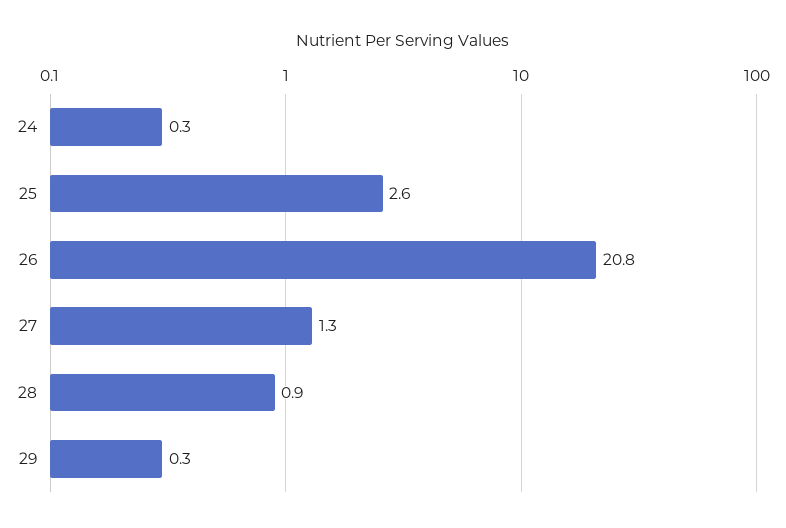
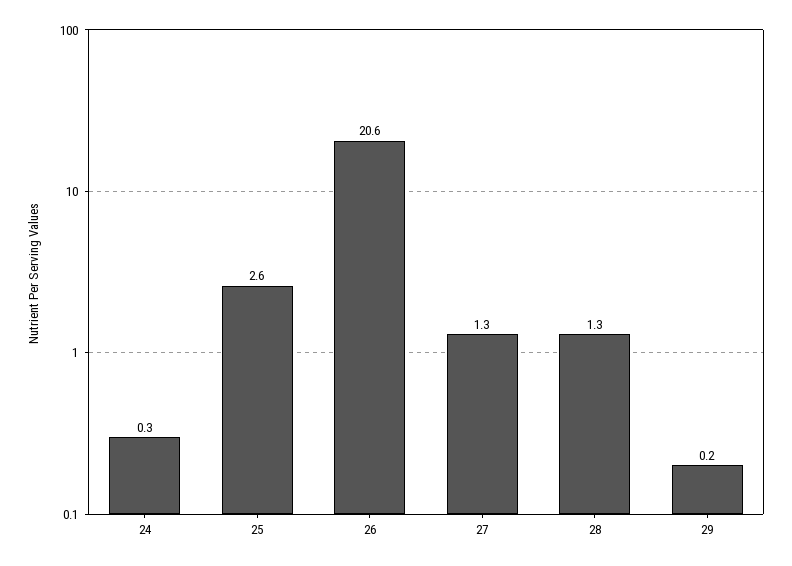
  {
    "24": 0.3,
    "25": 2.6,
-   "26": 20.8,
+   "26": 20.6,
    "27": 1.3,
-   "28": 0.9,
+   "28": 1.3,
-   "29": 0.3
+   "29": 0.2
  }

